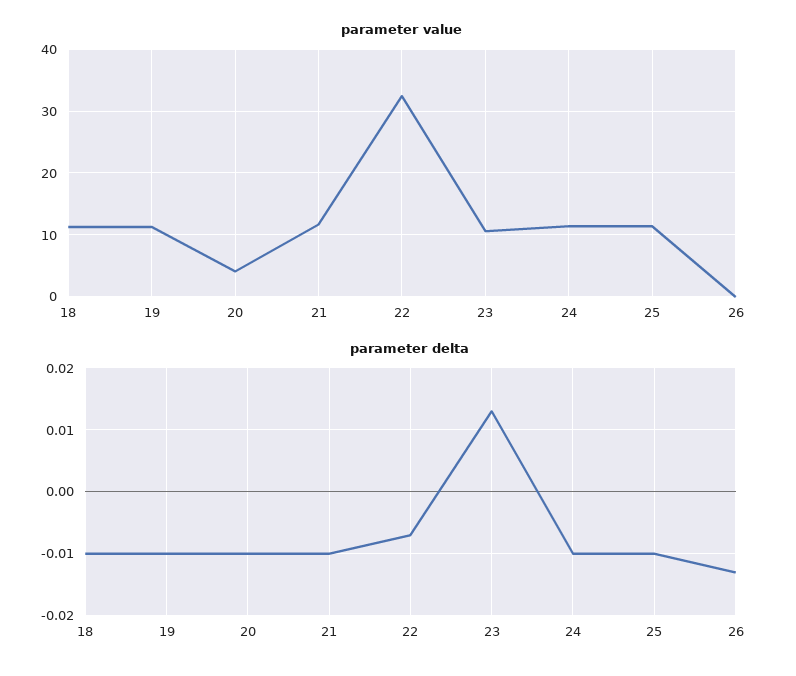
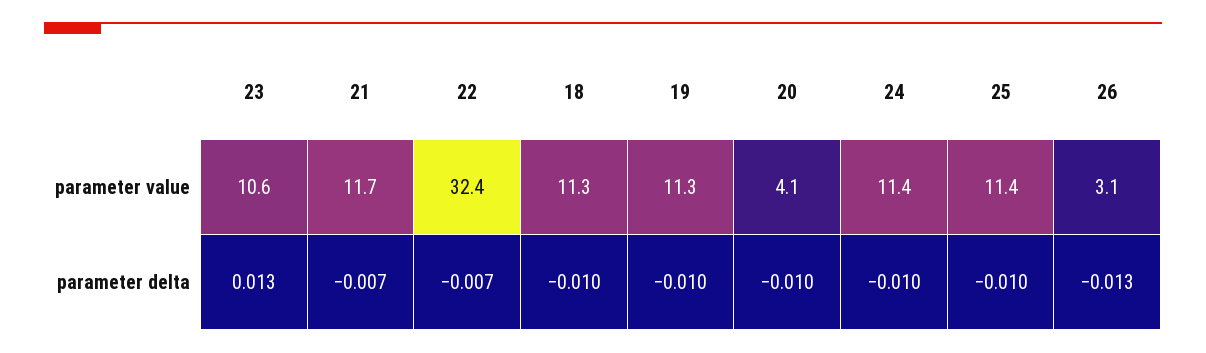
  {
    "parameter value": {
      "18": 11.3,
      "19": 11.3,
      "20": 4.1,
      "21": 11.7,
      "22": 32.4,
      "23": 10.6,
      "24": 11.4,
      "25": 11.4,
-     "26": 0
+     "26": 3.1
    },
    "parameter delta": {
      "18": -0.01,
      "19": -0.01,
      "20": -0.01,
-     "21": -0.01,
+     "21": -0.007,
      "22": -0.007,
      "23": 0.013,
      "24": -0.01,
      "25": -0.01,
      "26": -0.013
    }
  }

